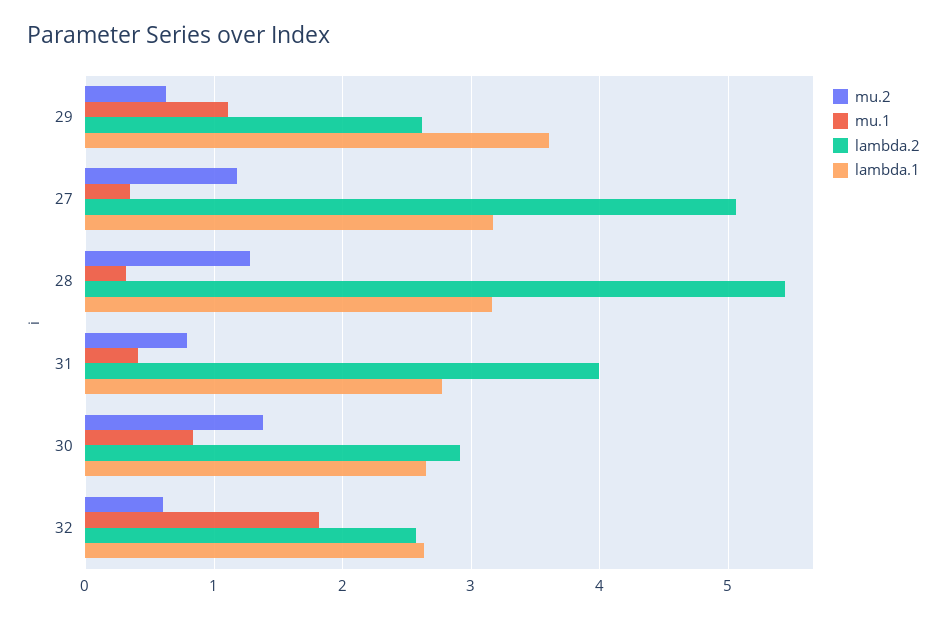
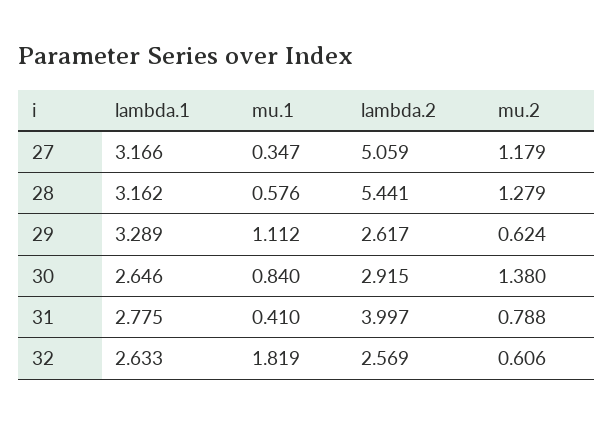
  {
    "mu.2": {
      "29": 0.624,
      "27": 1.179,
      "28": 1.279,
      "31": 0.788,
      "30": 1.38,
      "32": 0.606
    },
    "mu.1": {
      "29": 1.112,
      "27": 0.347,
-     "28": 0.3,
+     "28": 0.576,
      "31": 0.41,
      "30": 0.84,
      "32": 1.819
    },
    "lambda.2": {
      "29": 2.617,
      "27": 5.059,
      "28": 5.441,
      "31": 3.997,
      "30": 2.915,
      "32": 2.569
    },
    "lambda.1": {
-     "29": 3.6,
+     "29": 3.289,
      "27": 3.166,
      "28": 3.162,
      "31": 2.775,
      "30": 2.646,
      "32": 2.633
    }
  }

